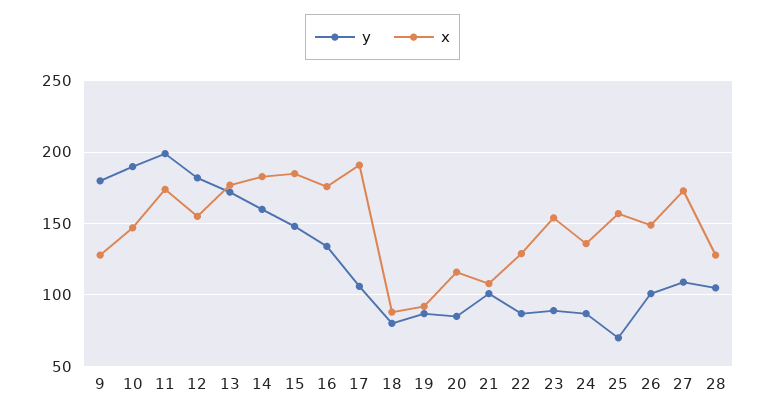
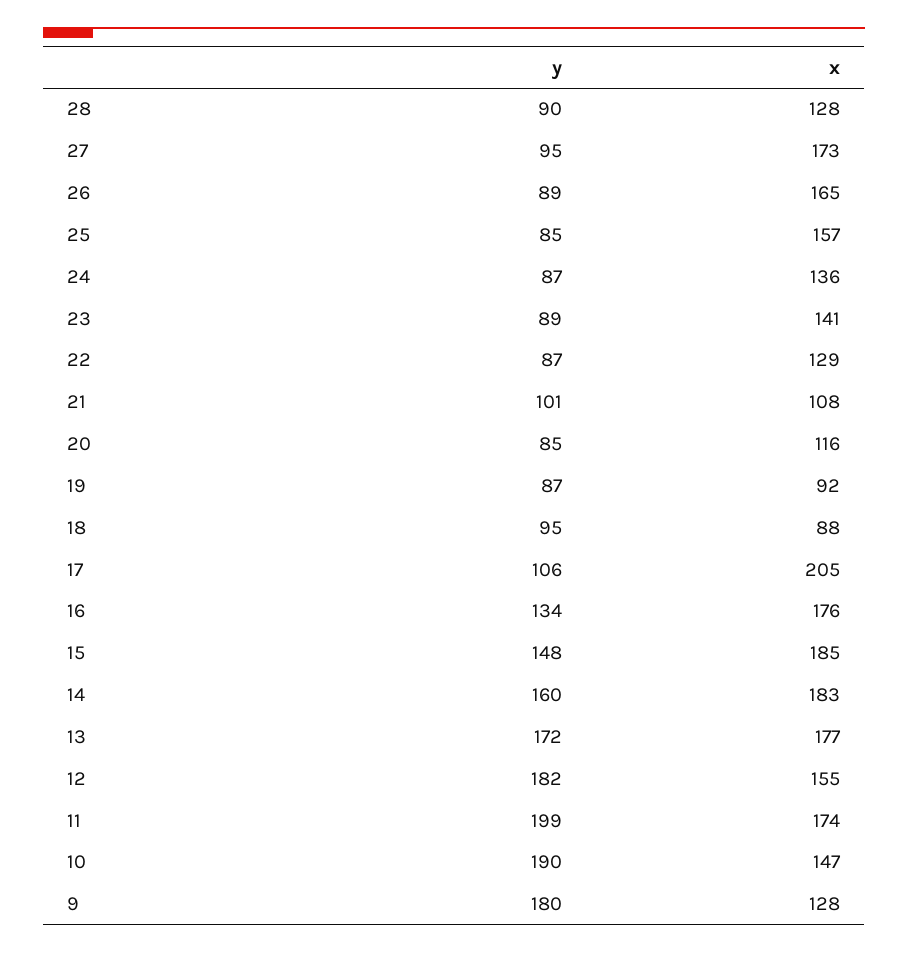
  {
    "y": {
      "9": 180,
      "10": 190,
      "11": 199,
      "12": 182,
      "13": 172,
      "14": 160,
      "15": 148,
      "16": 134,
      "17": 106,
-     "18": 80,
+     "18": 95,
      "19": 87,
      "20": 85,
      "21": 101,
      "22": 87,
      "23": 89,
      "24": 87,
-     "25": 70,
+     "25": 85,
-     "26": 100,
+     "26": 89,
-     "27": 110,
+     "27": 95,
-     "28": 105
+     "28": 90
    },
    "x": {
      "9": 128,
      "10": 147,
      "11": 174,
      "12": 155,
      "13": 177,
      "14": 183,
      "15": 185,
      "16": 176,
-     "17": 190,
+     "17": 205,
      "18": 88,
      "19": 92,
      "20": 116,
      "21": 108,
      "22": 129,
-     "23": 155,
+     "23": 141,
      "24": 136,
      "25": 157,
-     "26": 150,
+     "26": 165,
      "27": 173,
      "28": 128
    }
  }

